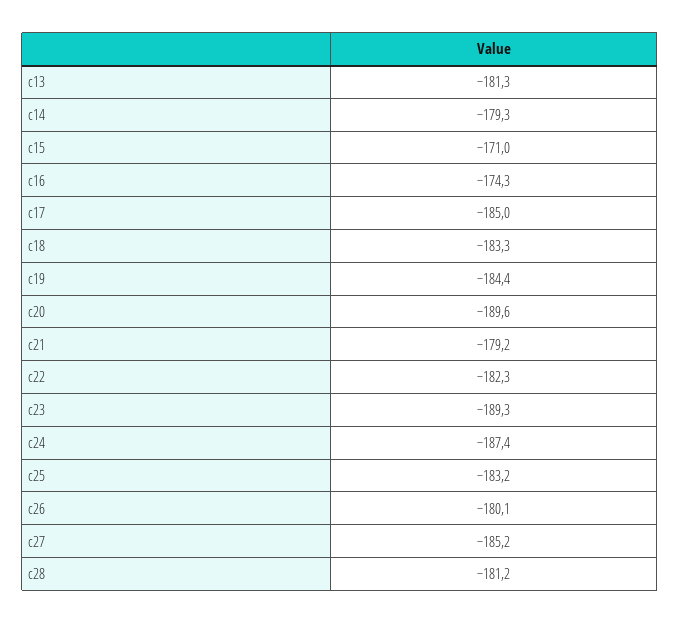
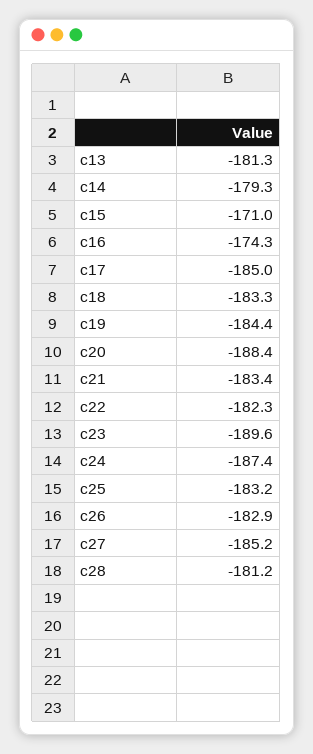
  {
    "c13": -181.3,
    "c14": -179.3,
    "c15": -171,
    "c16": -174.3,
    "c17": -185,
    "c18": -183.3,
    "c19": -184.4,
-   "c20": -189.6,
+   "c20": -188.4,
-   "c21": -179.2,
+   "c21": -183.4,
    "c22": -182.3,
-   "c23": -189.3,
+   "c23": -189.6,
    "c24": -187.4,
    "c25": -183.2,
-   "c26": -180.1,
+   "c26": -182.9,
    "c27": -185.2,
    "c28": -181.2
  }

